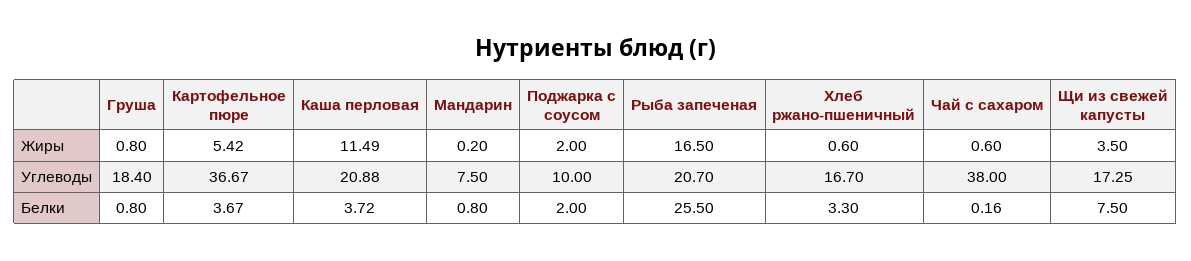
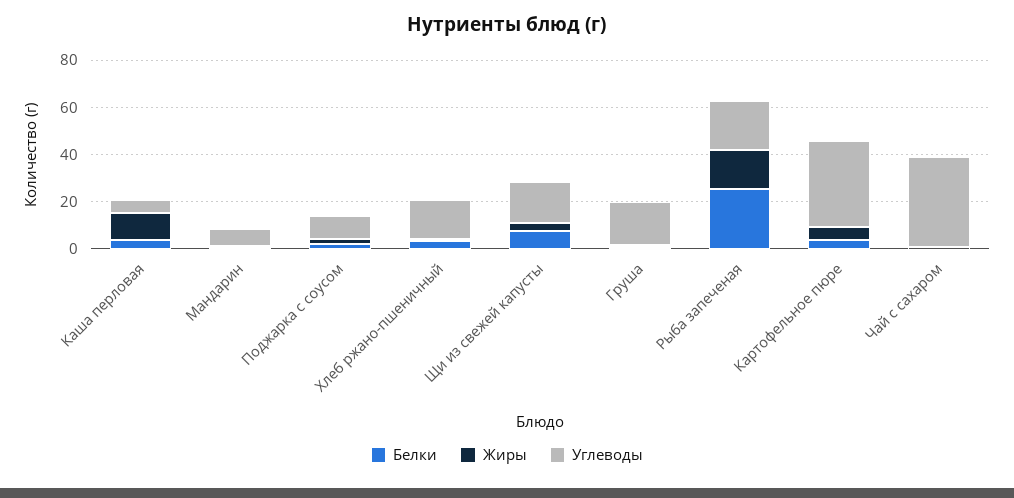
  {
    "Жиры": {
      "Груша": 0.8,
      "Картофельное пюре": 5.42,
      "Каша перловая": 11.49,
      "Мандарин": 0.2,
      "Поджарка с соусом": 2,
      "Рыба запеченая": 16.5,
      "Хлеб ржано-пшеничный": 0.6,
      "Чай с сахаром": 0.6,
      "Щи из свежей капусты": 3.5
    },
    "Углеводы": {
      "Груша": 18.4,
      "Картофельное пюре": 36.67,
-     "Каша перловая": 20.88,
+     "Каша перловая": 5,
      "Мандарин": 7.5,
      "Поджарка с соусом": 10,
      "Рыба запеченая": 20.7,
      "Хлеб ржано-пшеничный": 16.7,
      "Чай с сахаром": 38,
      "Щи из свежей капусты": 17.25
    },
    "Белки": {
      "Груша": 0.8,
      "Картофельное пюре": 3.67,
      "Каша перловая": 3.72,
      "Мандарин": 0.8,
      "Поджарка с соусом": 2,
      "Рыба запеченая": 25.5,
      "Хлеб ржано-пшеничный": 3.3,
      "Чай с сахаром": 0.16,
      "Щи из свежей капусты": 7.5
    }
  }

